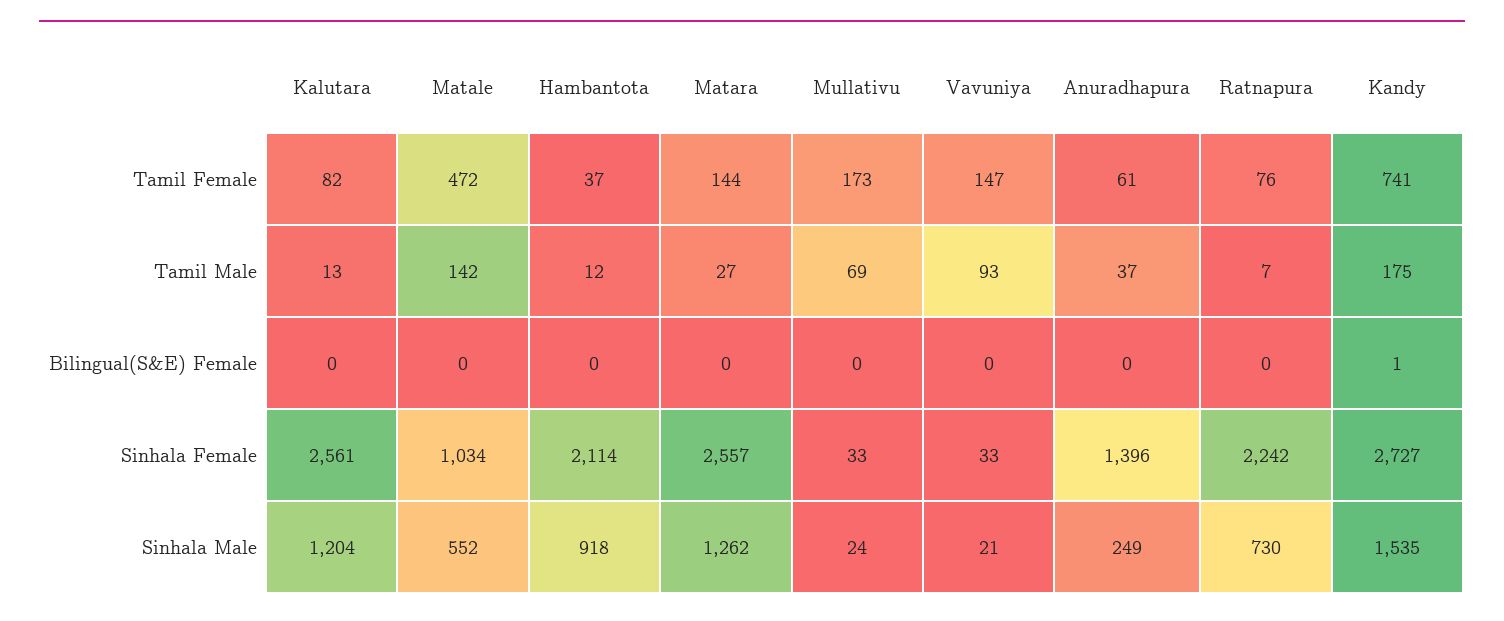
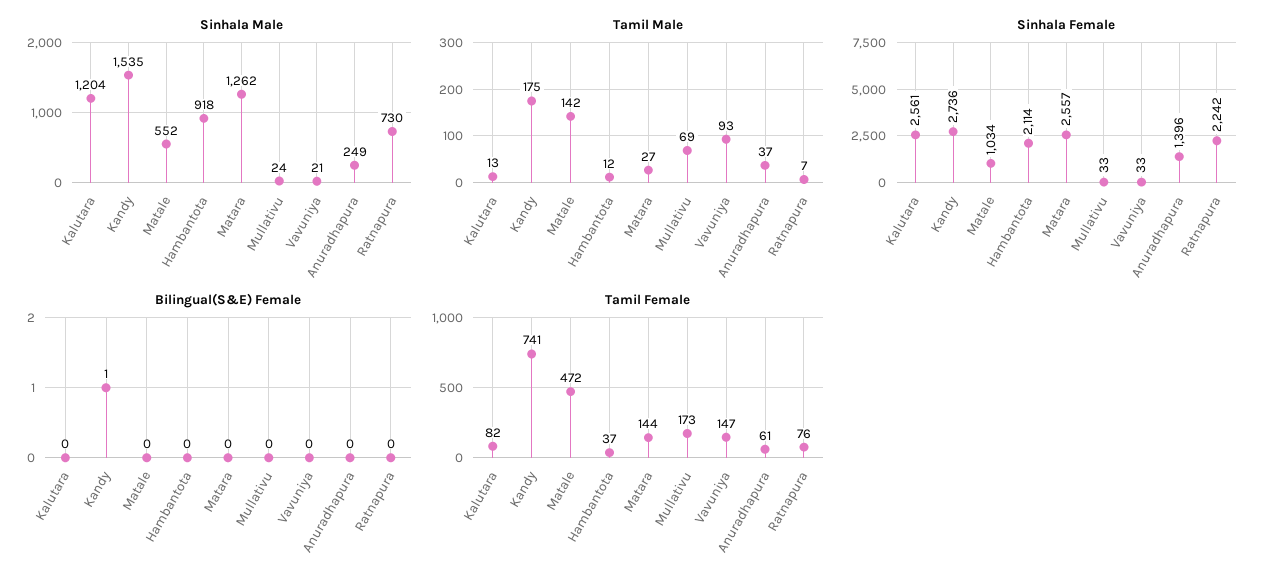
  {
    "Tamil Female": {
      "Kalutara": 82,
      "Matale": 472,
      "Hambantota": 37,
      "Matara": 144,
      "Mullativu": 173,
      "Vavuniya": 147,
      "Anuradhapura": 61,
      "Ratnapura": 76,
      "Kandy": 741
    },
    "Tamil Male": {
      "Kalutara": 13,
      "Matale": 142,
      "Hambantota": 12,
      "Matara": 27,
      "Mullativu": 69,
      "Vavuniya": 93,
      "Anuradhapura": 37,
      "Ratnapura": 7,
      "Kandy": 175
    },
    "Bilingual(S&E) Female": {
      "Kalutara": 0,
      "Matale": 0,
      "Hambantota": 0,
      "Matara": 0,
      "Mullativu": 0,
      "Vavuniya": 0,
      "Anuradhapura": 0,
      "Ratnapura": 0,
      "Kandy": 1
    },
    "Sinhala Female": {
      "Kalutara": 2561,
      "Matale": 1034,
      "Hambantota": 2114,
      "Matara": 2557,
      "Mullativu": 33,
      "Vavuniya": 33,
      "Anuradhapura": 1396,
      "Ratnapura": 2242,
-     "Kandy": 2727
+     "Kandy": 2736
    },
    "Sinhala Male": {
      "Kalutara": 1204,
      "Matale": 552,
      "Hambantota": 918,
      "Matara": 1262,
      "Mullativu": 24,
      "Vavuniya": 21,
      "Anuradhapura": 249,
      "Ratnapura": 730,
      "Kandy": 1535
    }
  }

